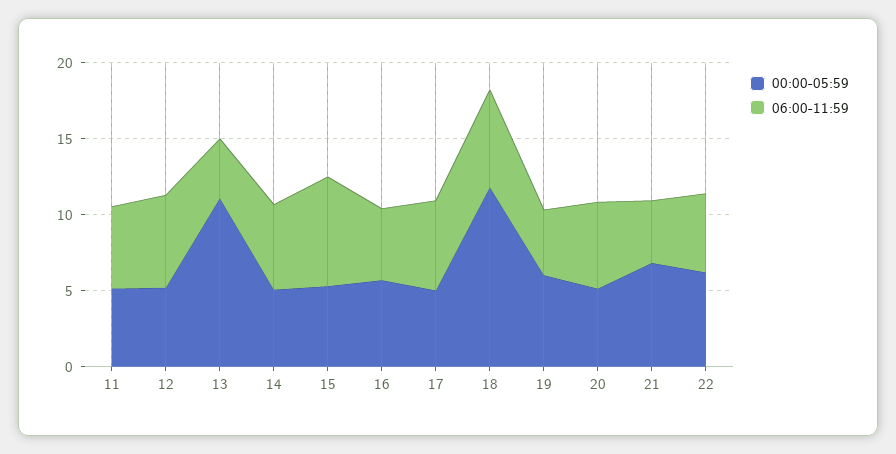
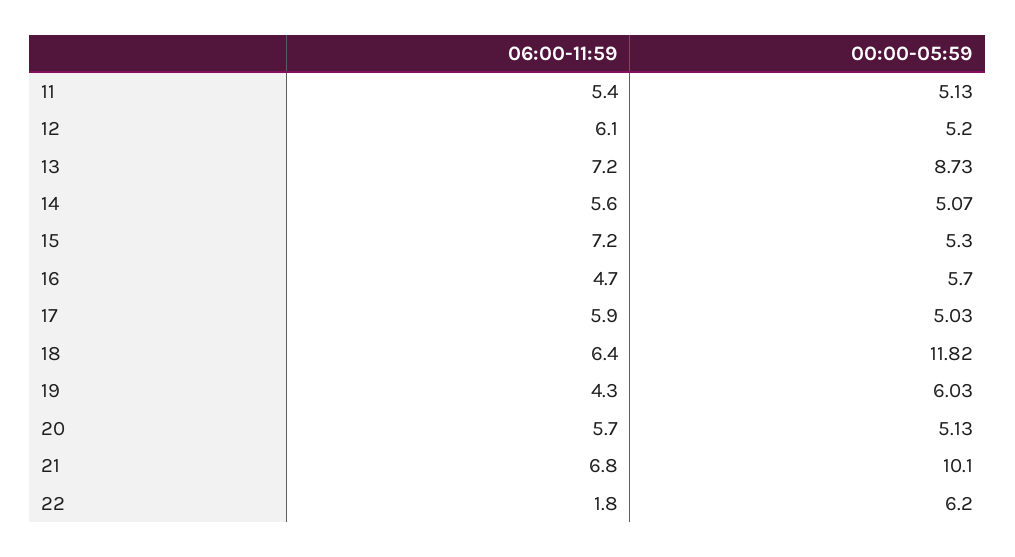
  {
    "00:00-05:59": {
      "11": 5.13,
      "12": 5.2,
-     "13": 11,
+     "13": 8.73,
      "14": 5.07,
      "15": 5.3,
      "16": 5.7,
      "17": 5.03,
      "18": 11.82,
      "19": 6.03,
      "20": 5.13,
-     "21": 7,
+     "21": 10.1,
      "22": 6.2
    },
    "06:00-11:59": {
      "11": 5.4,
      "12": 6.1,
-     "13": 4,
+     "13": 7.2,
      "14": 5.6,
      "15": 7.2,
      "16": 4.7,
      "17": 5.9,
      "18": 6.4,
      "19": 4.3,
      "20": 5.7,
-     "21": 4,
+     "21": 6.8,
-     "22": 5
+     "22": 1.8
    }
  }

